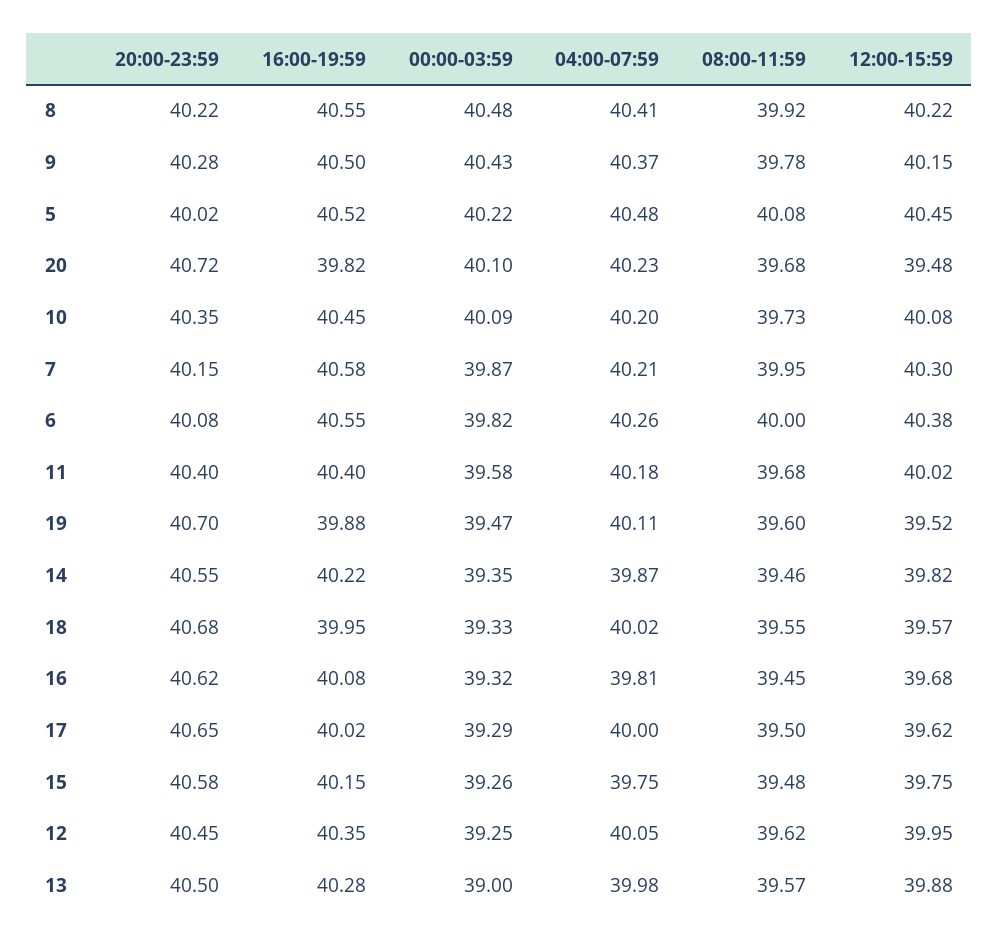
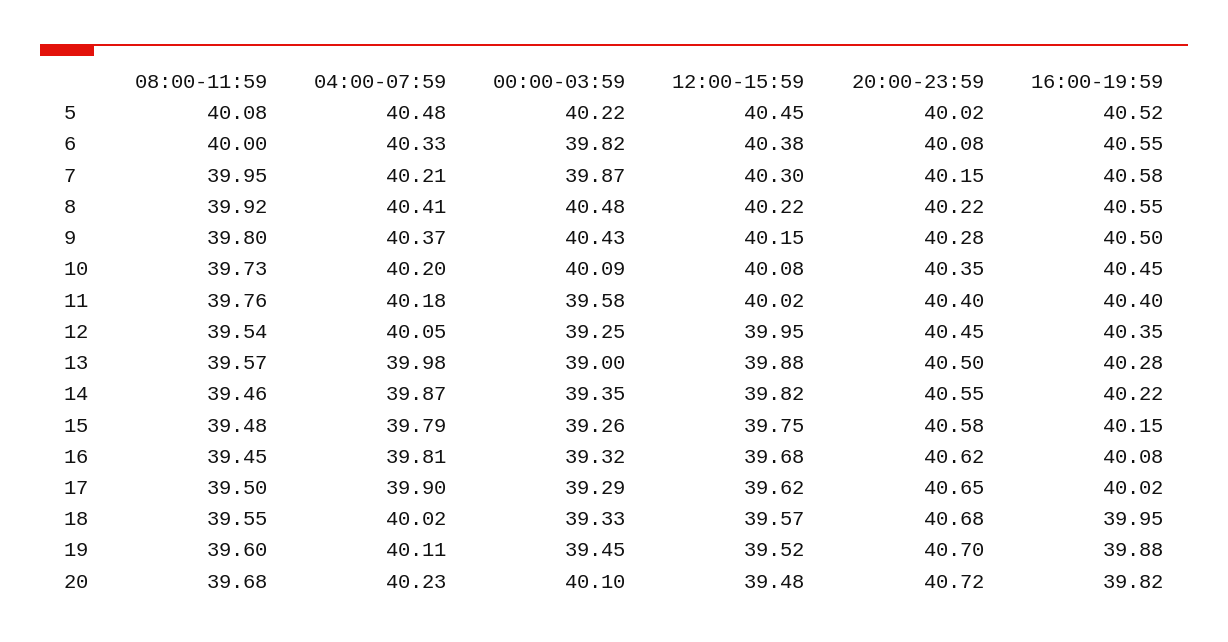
  {
    "20:00-23:59": {
      "8": 40.22,
      "9": 40.28,
      "5": 40.02,
      "20": 40.72,
      "10": 40.35,
      "7": 40.15,
      "6": 40.08,
      "11": 40.4,
      "19": 40.7,
      "14": 40.55,
      "18": 40.68,
      "16": 40.62,
      "17": 40.65,
      "15": 40.58,
      "12": 40.45,
      "13": 40.5
    },
    "16:00-19:59": {
      "8": 40.55,
      "9": 40.5,
      "5": 40.52,
      "20": 39.82,
      "10": 40.45,
      "7": 40.58,
      "6": 40.55,
      "11": 40.4,
      "19": 39.88,
      "14": 40.22,
      "18": 39.95,
      "16": 40.08,
      "17": 40.02,
      "15": 40.15,
      "12": 40.35,
      "13": 40.28
    },
    "00:00-03:59": {
      "8": 40.48,
      "9": 40.43,
      "5": 40.22,
      "20": 40.1,
      "10": 40.09,
      "7": 39.87,
      "6": 39.82,
      "11": 39.58,
-     "19": 39.47,
+     "19": 39.45,
      "14": 39.35,
      "18": 39.33,
      "16": 39.32,
      "17": 39.29,
      "15": 39.26,
      "12": 39.25,
      "13": 39
    },
    "04:00-07:59": {
      "8": 40.41,
      "9": 40.37,
      "5": 40.48,
      "20": 40.23,
      "10": 40.2,
      "7": 40.21,
-     "6": 40.26,
+     "6": 40.33,
      "11": 40.18,
      "19": 40.11,
      "14": 39.87,
      "18": 40.02,
      "16": 39.81,
-     "17": 40,
+     "17": 39.9,
-     "15": 39.75,
+     "15": 39.79,
      "12": 40.05,
      "13": 39.98
    },
    "08:00-11:59": {
      "8": 39.92,
-     "9": 39.78,
+     "9": 39.8,
      "5": 40.08,
      "20": 39.68,
      "10": 39.73,
      "7": 39.95,
      "6": 40,
-     "11": 39.68,
+     "11": 39.76,
      "19": 39.6,
      "14": 39.46,
      "18": 39.55,
      "16": 39.45,
      "17": 39.5,
      "15": 39.48,
-     "12": 39.62,
+     "12": 39.54,
      "13": 39.57
    },
    "12:00-15:59": {
      "8": 40.22,
      "9": 40.15,
      "5": 40.45,
      "20": 39.48,
      "10": 40.08,
      "7": 40.3,
      "6": 40.38,
      "11": 40.02,
      "19": 39.52,
      "14": 39.82,
      "18": 39.57,
      "16": 39.68,
      "17": 39.62,
      "15": 39.75,
      "12": 39.95,
      "13": 39.88
    }
  }

